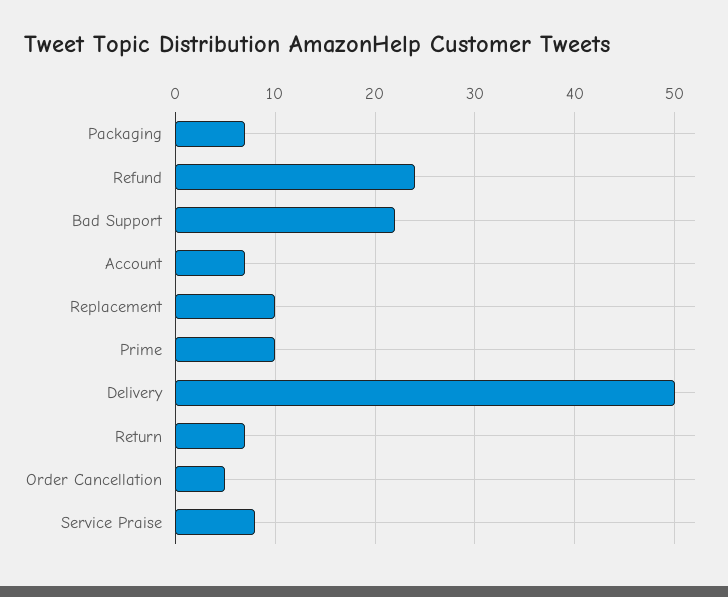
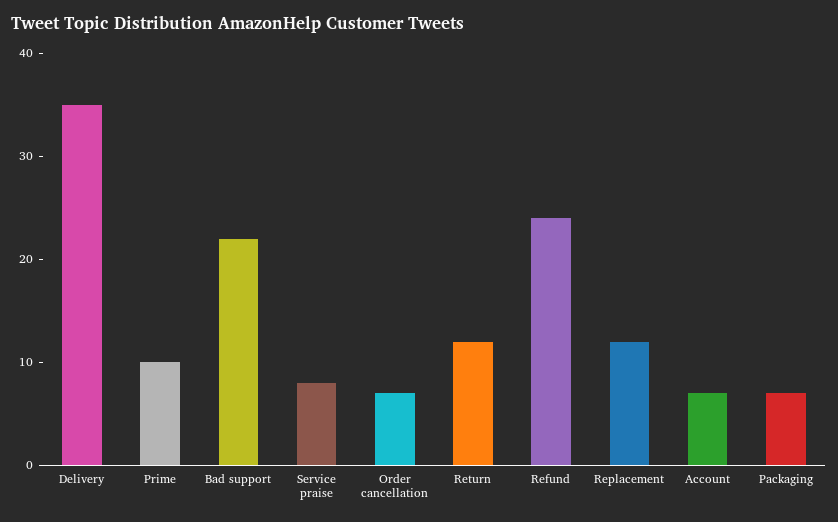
  {
    "Packaging": 7,
    "Refund": 24,
    "Bad Support": 22,
    "Account": 7,
-   "Replacement": 10,
+   "Replacement": 12,
    "Prime": 10,
-   "Delivery": 50,
+   "Delivery": 35,
-   "Return": 7,
+   "Return": 12,
-   "Order Cancellation": 5,
+   "Order Cancellation": 7,
    "Service Praise": 8
  }

